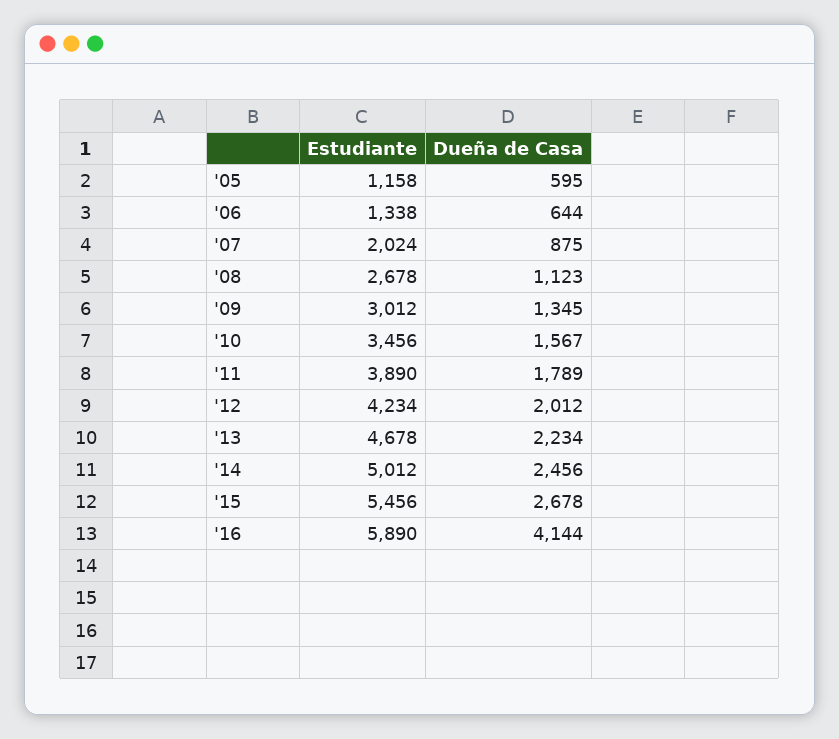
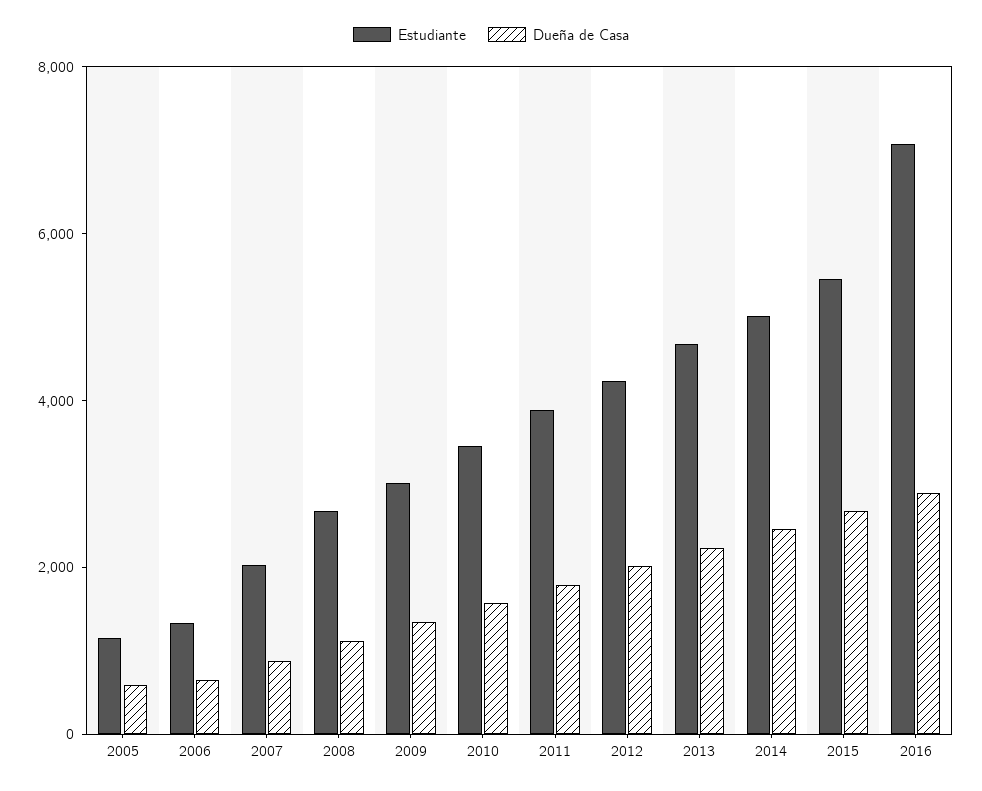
  {
    "Estudiante": {
      "'05": 1158,
      "'06": 1338,
      "'07": 2024,
      "'08": 2678,
      "'09": 3012,
      "'10": 3456,
      "'11": 3890,
      "'12": 4234,
      "'13": 4678,
      "'14": 5012,
      "'15": 5456,
-     "'16": 5890
+     "'16": 7000
    },
    "Dueña de Casa": {
      "'05": 595,
      "'06": 644,
      "'07": 875,
      "'08": 1123,
      "'09": 1345,
      "'10": 1567,
      "'11": 1789,
      "'12": 2012,
      "'13": 2234,
      "'14": 2456,
      "'15": 2678,
-     "'16": 4144
+     "'16": 3000
    }
  }

